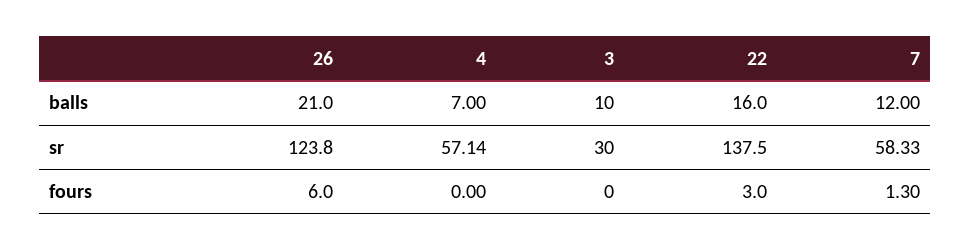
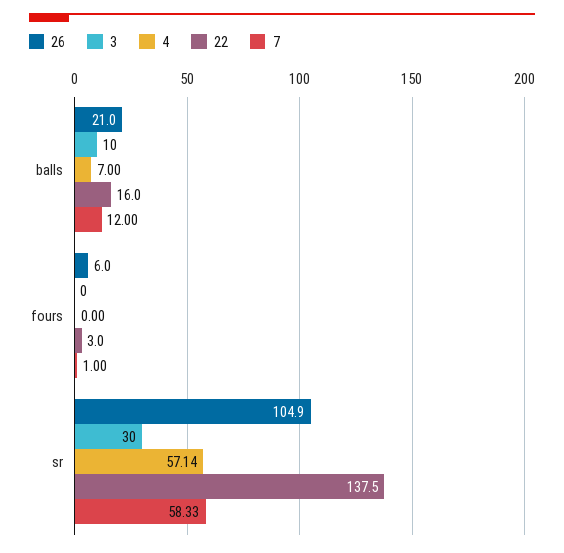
  {
    "26": {
      "balls": 21,
-     "sr": 123.8,
+     "sr": 104.9,
      "fours": 6
    },
    "4": {
      "balls": 7,
      "sr": 57.14,
      "fours": 0
    },
    "3": {
      "balls": 10,
      "sr": 30,
      "fours": 0
    },
    "22": {
      "balls": 16,
      "sr": 137.5,
      "fours": 3
    },
    "7": {
      "balls": 12,
      "sr": 58.33,
-     "fours": 1.3
+     "fours": 1
    }
  }

